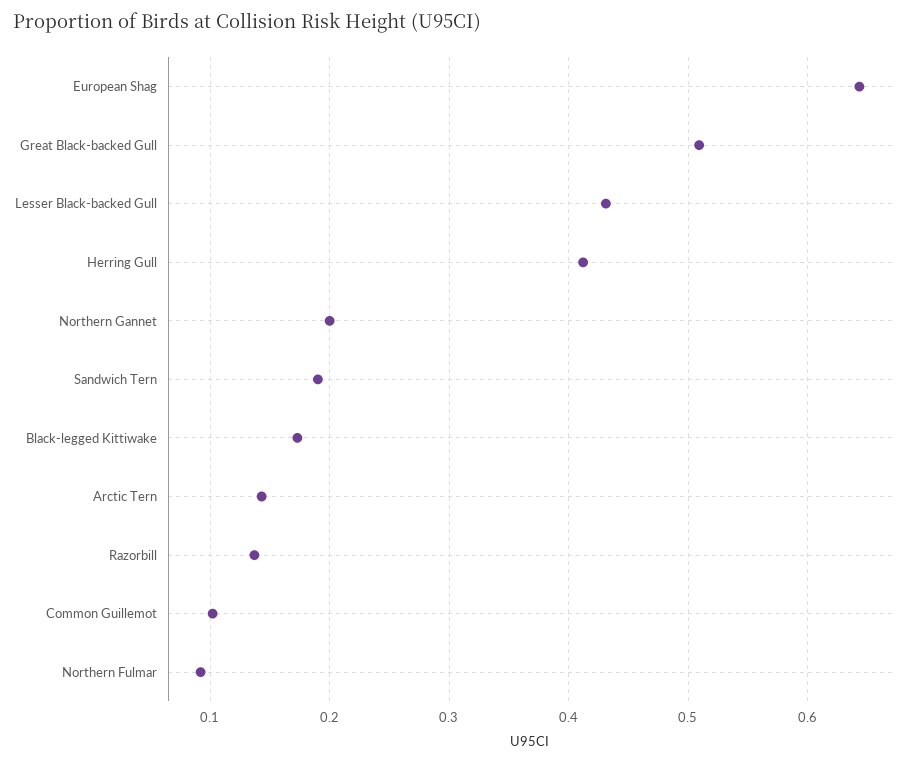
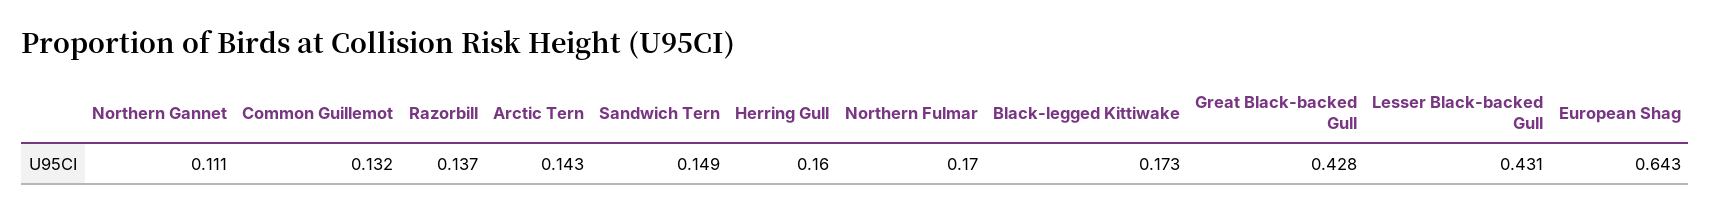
  {
    "European Shag": 0.643,
-   "Great Black-backed Gull": 0.51,
+   "Great Black-backed Gull": 0.428,
    "Lesser Black-backed Gull": 0.431,
-   "Herring Gull": 0.41,
+   "Herring Gull": 0.16,
-   "Northern Gannet": 0.2,
+   "Northern Gannet": 0.111,
-   "Sandwich Tern": 0.19,
+   "Sandwich Tern": 0.149,
    "Black-legged Kittiwake": 0.173,
    "Arctic Tern": 0.143,
    "Razorbill": 0.137,
-   "Common Guillemot": 0.1,
+   "Common Guillemot": 0.132,
-   "Northern Fulmar": 0.09
+   "Northern Fulmar": 0.17
  }

